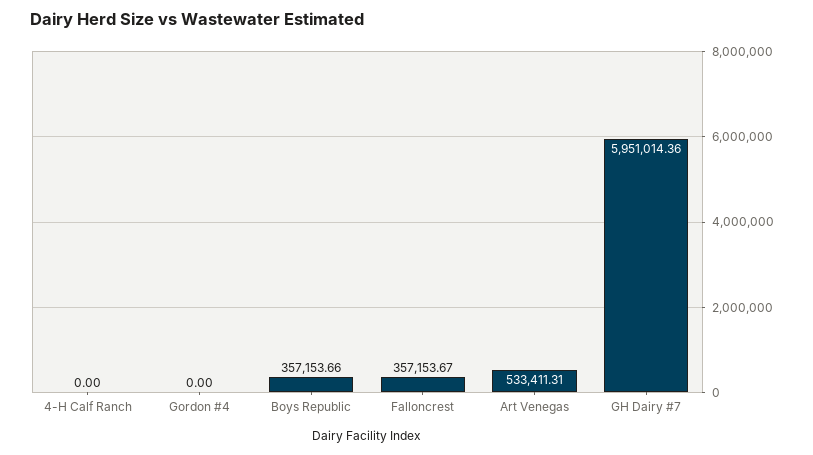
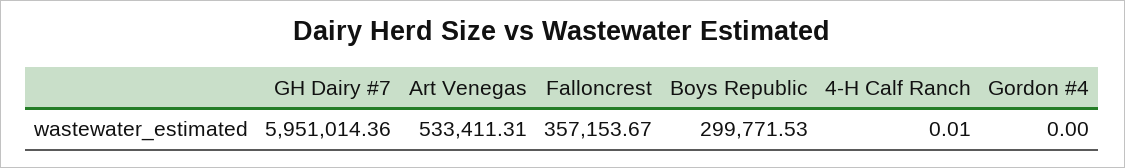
  {
-   "4-H Calf Ranch": 0,
+   "4-H Calf Ranch": 0.01,
    "Gordon #4": 0,
-   "Boys Republic": 357153.66,
+   "Boys Republic": 299771.53,
    "Falloncrest": 357153.67,
    "Art Venegas": 533411.31,
    "GH Dairy #7": 5951014.36
  }

